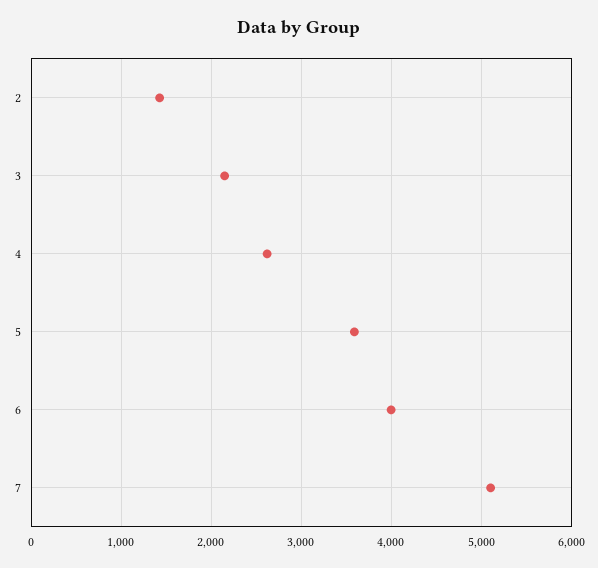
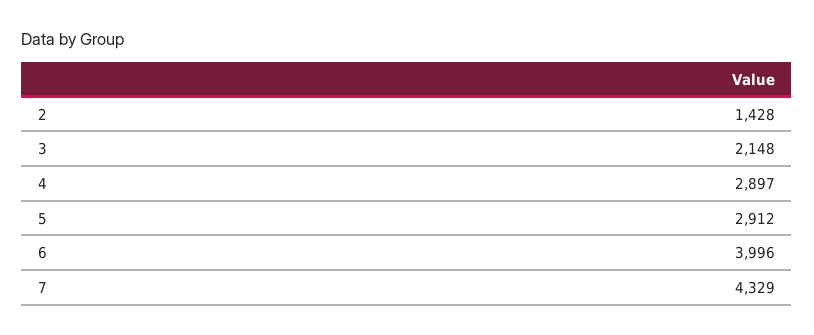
  {
    "2": 1428,
    "3": 2148,
-   "4": 2600,
+   "4": 2897,
-   "5": 3600,
+   "5": 2912,
    "6": 3996,
-   "7": 5100
+   "7": 4329
  }

